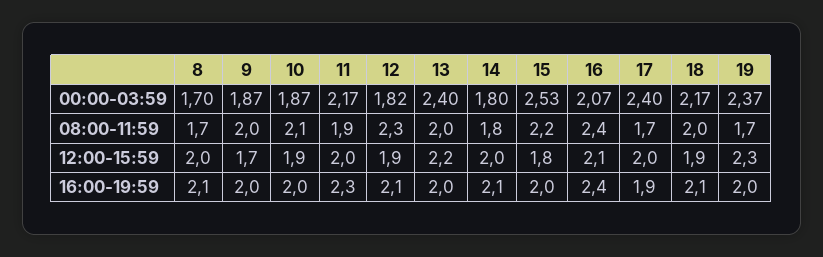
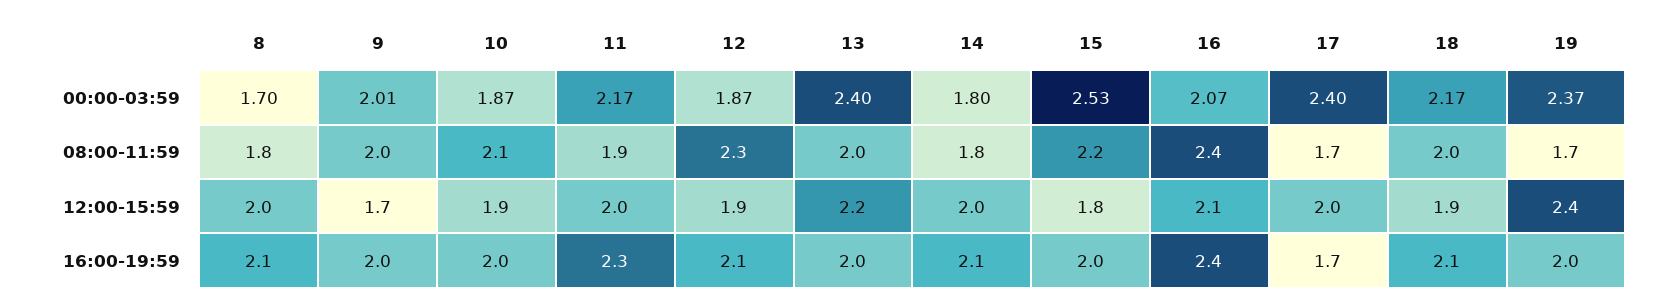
  {
    "8": {
      "00:00-03:59": 1.7,
-     "08:00-11:59": 1.7,
+     "08:00-11:59": 1.8,
      "12:00-15:59": 2,
      "16:00-19:59": 2.1
    },
    "9": {
-     "00:00-03:59": 1.87,
+     "00:00-03:59": 2.01,
      "08:00-11:59": 2,
      "12:00-15:59": 1.7,
      "16:00-19:59": 2
    },
    "10": {
      "00:00-03:59": 1.87,
      "08:00-11:59": 2.1,
      "12:00-15:59": 1.9,
      "16:00-19:59": 2
    },
    "11": {
      "00:00-03:59": 2.17,
      "08:00-11:59": 1.9,
      "12:00-15:59": 2,
      "16:00-19:59": 2.3
    },
    "12": {
-     "00:00-03:59": 1.82,
+     "00:00-03:59": 1.87,
      "08:00-11:59": 2.3,
      "12:00-15:59": 1.9,
      "16:00-19:59": 2.1
    },
    "13": {
      "00:00-03:59": 2.4,
      "08:00-11:59": 2,
      "12:00-15:59": 2.2,
      "16:00-19:59": 2
    },
    "14": {
      "00:00-03:59": 1.8,
      "08:00-11:59": 1.8,
      "12:00-15:59": 2,
      "16:00-19:59": 2.1
    },
    "15": {
      "00:00-03:59": 2.53,
      "08:00-11:59": 2.2,
      "12:00-15:59": 1.8,
      "16:00-19:59": 2
    },
    "16": {
      "00:00-03:59": 2.07,
      "08:00-11:59": 2.4,
      "12:00-15:59": 2.1,
      "16:00-19:59": 2.4
    },
    "17": {
      "00:00-03:59": 2.4,
      "08:00-11:59": 1.7,
      "12:00-15:59": 2,
-     "16:00-19:59": 1.9
+     "16:00-19:59": 1.7
    },
    "18": {
      "00:00-03:59": 2.17,
      "08:00-11:59": 2,
      "12:00-15:59": 1.9,
      "16:00-19:59": 2.1
    },
    "19": {
      "00:00-03:59": 2.37,
      "08:00-11:59": 1.7,
-     "12:00-15:59": 2.3,
+     "12:00-15:59": 2.4,
      "16:00-19:59": 2
    }
  }

